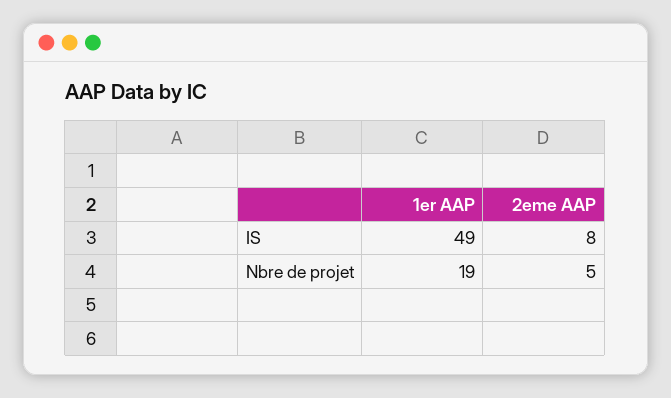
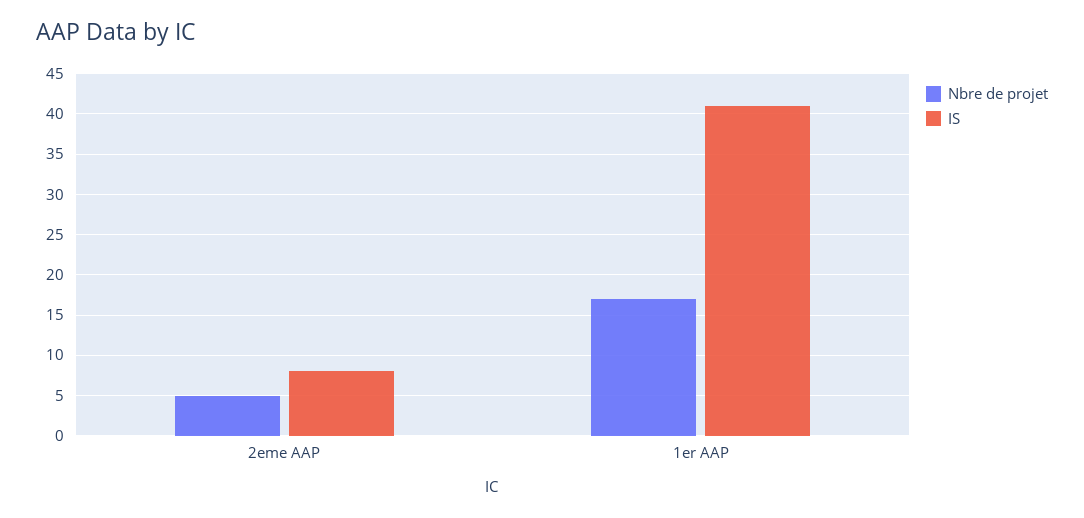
  {
    "IS": {
-     "1er AAP": 49,
+     "1er AAP": 41,
      "2eme AAP": 8
    },
    "Nbre de projet": {
-     "1er AAP": 19,
+     "1er AAP": 17,
      "2eme AAP": 5
    }
  }

